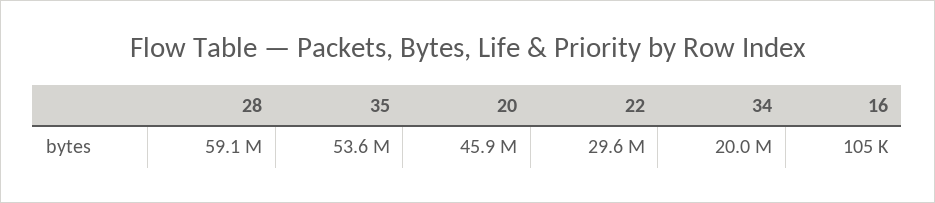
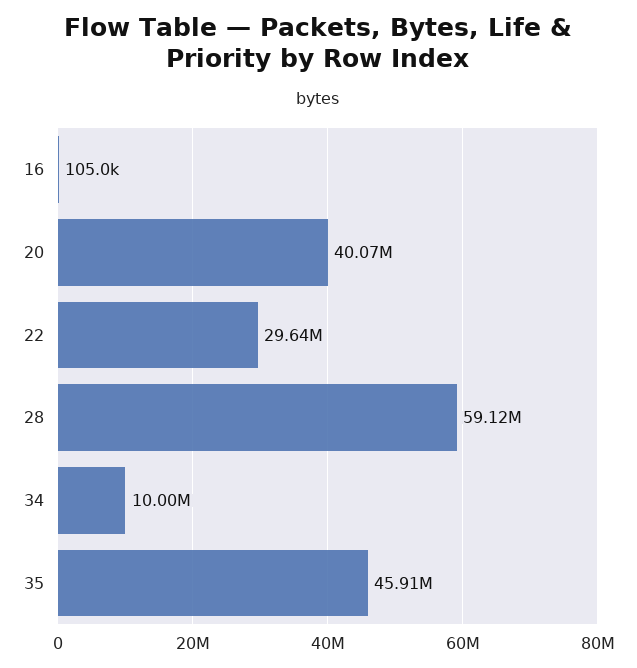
  {
    "28": 59120000,
-   "35": 53600000,
+   "35": 45910000,
-   "20": 45900000,
+   "20": 40070000,
    "22": 29640000,
-   "34": 20000000,
+   "34": 10000000,
    "16": 105000
  }

